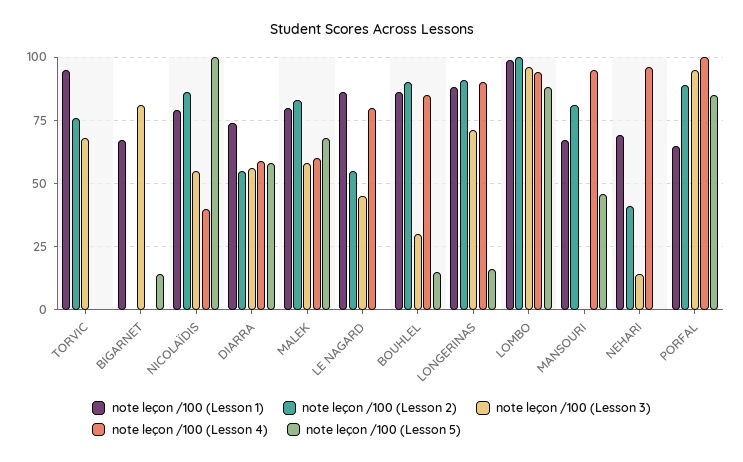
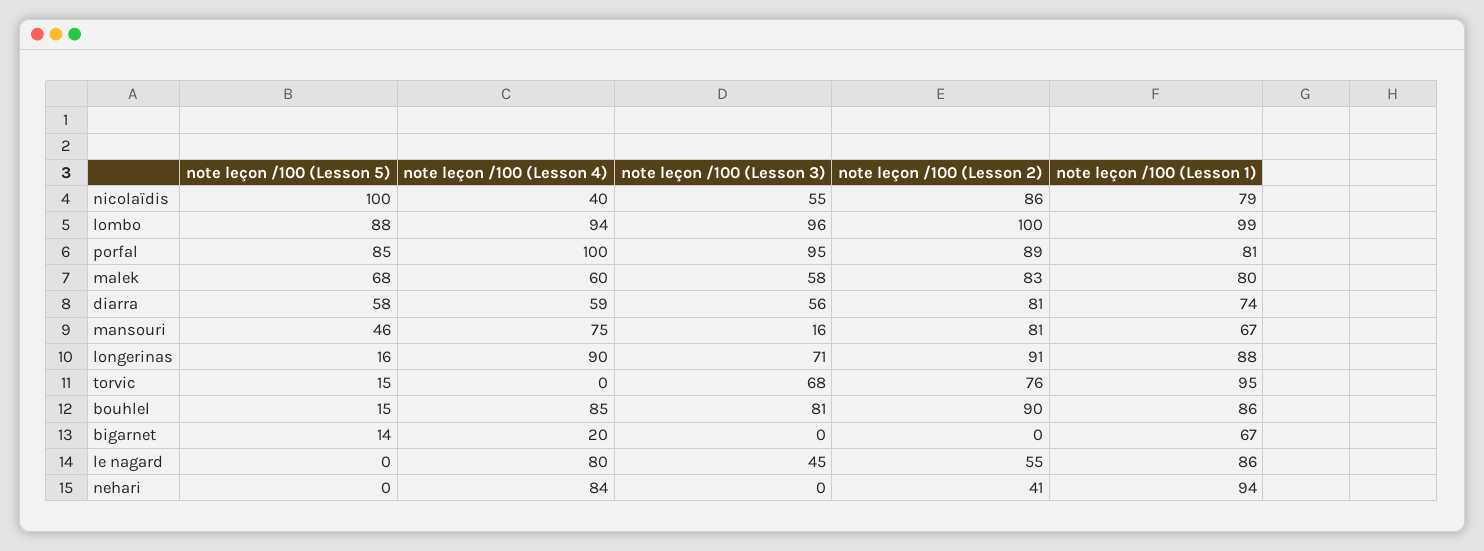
  {
    "note leçon /100 (Lesson 1)": {
      "TORVIC": 95,
      "BIGARNET": 67,
      "NICOLAÏDIS": 79,
      "DIARRA": 74,
      "MALEK": 80,
      "LE NAGARD": 86,
      "BOUHLEL": 86,
      "LONGERINAS": 88,
      "LOMBO": 99,
      "MANSOURI": 67,
-     "NEHARI": 70,
+     "NEHARI": 94,
-     "PORFAL": 65
+     "PORFAL": 81
    },
    "note leçon /100 (Lesson 2)": {
      "TORVIC": 76,
      "BIGARNET": 0,
      "NICOLAÏDIS": 86,
-     "DIARRA": 55,
+     "DIARRA": 81,
      "MALEK": 83,
      "LE NAGARD": 55,
      "BOUHLEL": 90,
      "LONGERINAS": 91,
      "LOMBO": 100,
      "MANSOURI": 81,
      "NEHARI": 41,
      "PORFAL": 89
    },
    "note leçon /100 (Lesson 3)": {
      "TORVIC": 68,
-     "BIGARNET": 80,
+     "BIGARNET": 0,
      "NICOLAÏDIS": 55,
      "DIARRA": 56,
      "MALEK": 58,
      "LE NAGARD": 45,
-     "BOUHLEL": 30,
+     "BOUHLEL": 81,
      "LONGERINAS": 71,
      "LOMBO": 96,
-     "MANSOURI": 0,
+     "MANSOURI": 16,
-     "NEHARI": 15,
+     "NEHARI": 0,
      "PORFAL": 95
    },
    "note leçon /100 (Lesson 4)": {
      "TORVIC": 0,
-     "BIGARNET": 0,
+     "BIGARNET": 20,
      "NICOLAÏDIS": 40,
      "DIARRA": 59,
      "MALEK": 60,
      "LE NAGARD": 80,
      "BOUHLEL": 85,
      "LONGERINAS": 90,
      "LOMBO": 94,
-     "MANSOURI": 95,
+     "MANSOURI": 75,
-     "NEHARI": 95,
+     "NEHARI": 84,
      "PORFAL": 100
    },
    "note leçon /100 (Lesson 5)": {
-     "TORVIC": 0,
+     "TORVIC": 15,
      "BIGARNET": 14,
      "NICOLAÏDIS": 100,
      "DIARRA": 58,
      "MALEK": 68,
      "LE NAGARD": 0,
      "BOUHLEL": 15,
      "LONGERINAS": 16,
      "LOMBO": 88,
      "MANSOURI": 46,
      "NEHARI": 0,
      "PORFAL": 85
    }
  }

